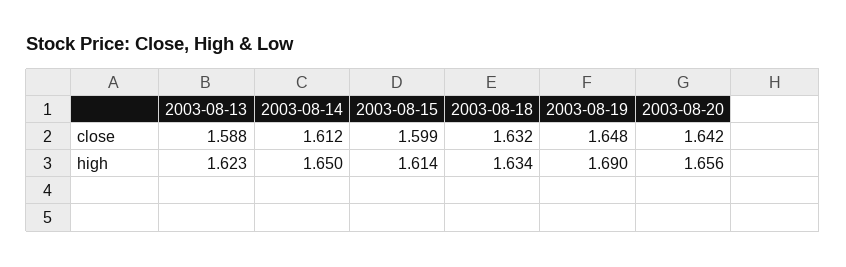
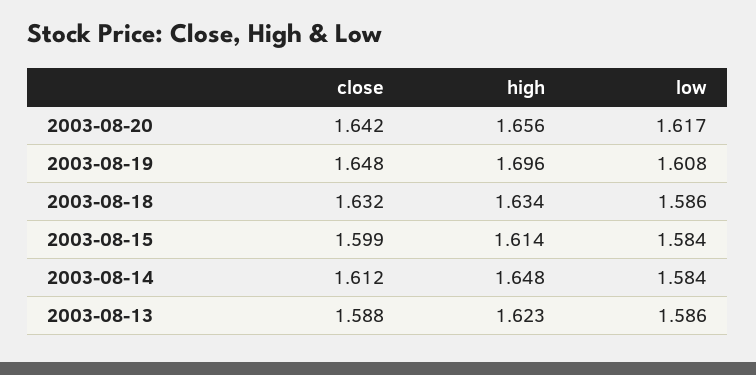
  {
    "2003-08-13": {
      "close": 1.588,
-     "high": 1.623
+     "high": 1.623,
+     "low": 1.586
    },
    "2003-08-14": {
      "close": 1.612,
-     "high": 1.65
+     "high": 1.648,
+     "low": 1.584
    },
    "2003-08-15": {
      "close": 1.599,
-     "high": 1.614
+     "high": 1.614,
+     "low": 1.584
    },
    "2003-08-18": {
      "close": 1.632,
-     "high": 1.634
+     "high": 1.634,
+     "low": 1.586
    },
    "2003-08-19": {
      "close": 1.648,
-     "high": 1.69
+     "high": 1.696,
+     "low": 1.608
    },
    "2003-08-20": {
      "close": 1.642,
-     "high": 1.656
+     "high": 1.656,
+     "low": 1.617
    }
  }

